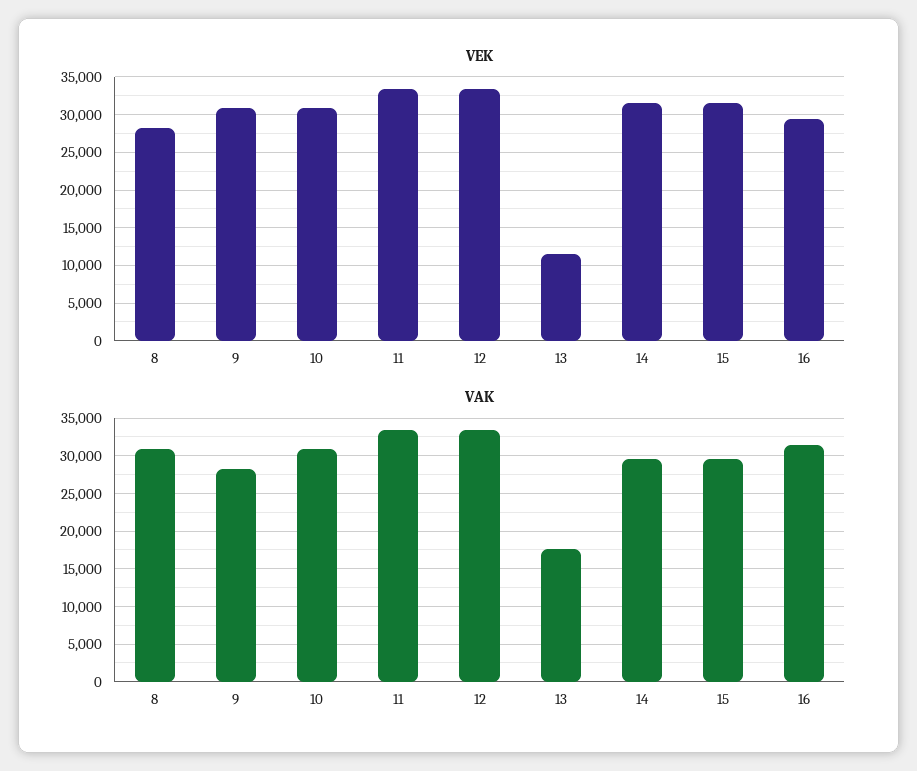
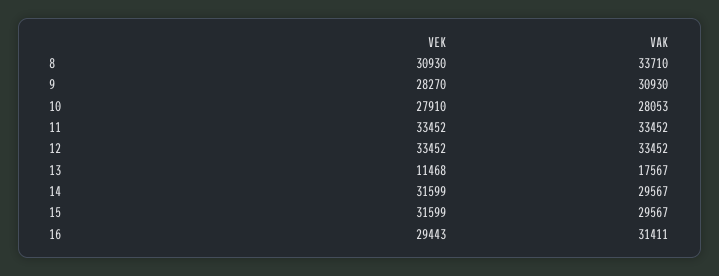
  {
    "VEK": {
-     "8": 28000,
+     "8": 30930,
-     "9": 31000,
+     "9": 28270,
-     "10": 31000,
+     "10": 27910,
      "11": 33452,
      "12": 33452,
      "13": 11468,
      "14": 31599,
      "15": 31599,
      "16": 29443
    },
    "VAK": {
-     "8": 31000,
+     "8": 33710,
-     "9": 28000,
+     "9": 30930,
-     "10": 31000,
+     "10": 28053,
      "11": 33452,
      "12": 33452,
      "13": 17567,
      "14": 29567,
      "15": 29567,
      "16": 31411
    }
  }

